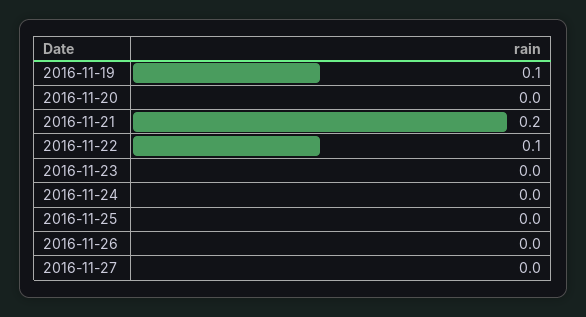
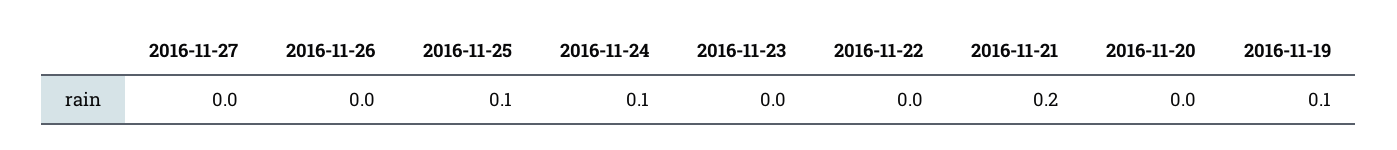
  {
    "2016-11-19": 0.1,
    "2016-11-20": 0,
    "2016-11-21": 0.2,
-   "2016-11-22": 0.1,
+   "2016-11-22": 0,
    "2016-11-23": 0,
-   "2016-11-24": 0,
+   "2016-11-24": 0.1,
-   "2016-11-25": 0,
+   "2016-11-25": 0.1,
    "2016-11-26": 0,
    "2016-11-27": 0
  }

